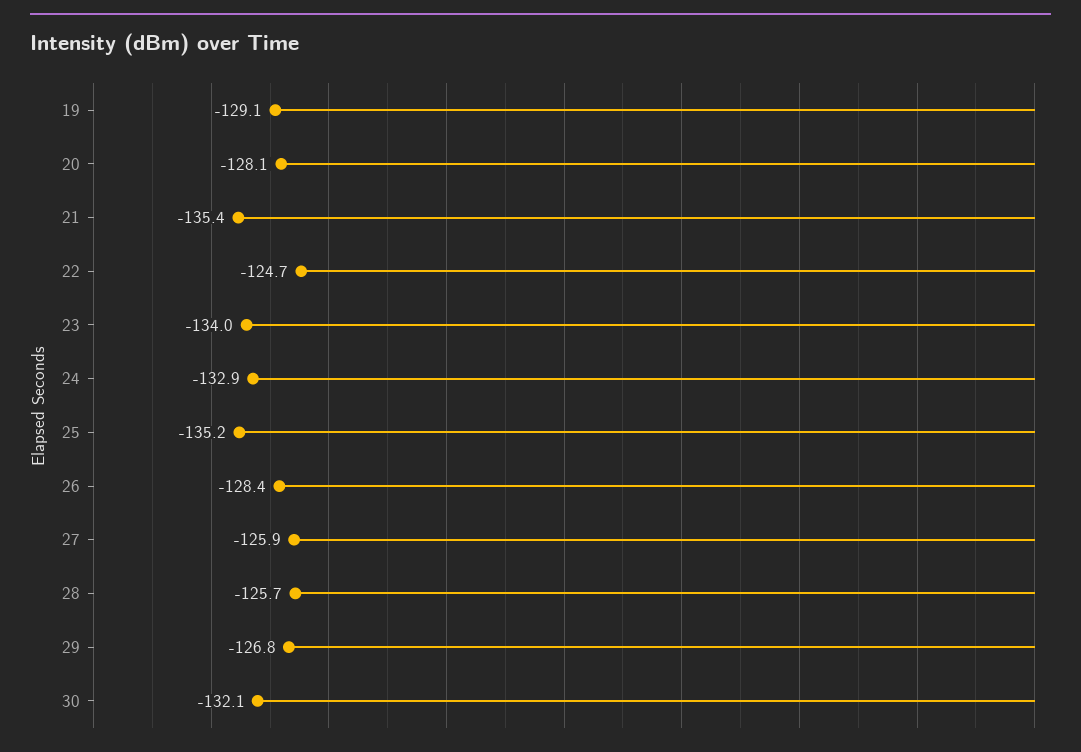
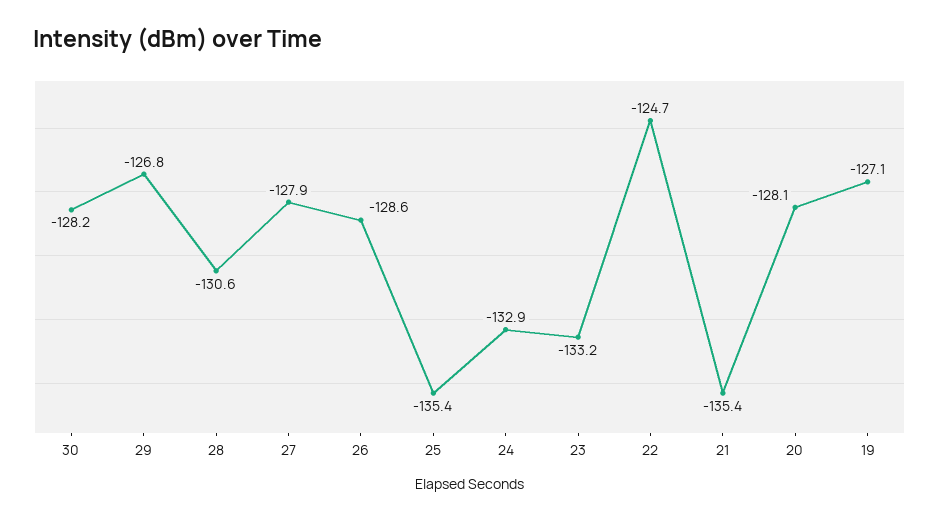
  {
-   "19": -129.1,
+   "19": -127.1,
    "20": -128.1,
    "21": -135.4,
    "22": -124.7,
-   "23": -134,
+   "23": -133.2,
    "24": -132.9,
-   "25": -135.2,
+   "25": -135.4,
-   "26": -128.4,
+   "26": -128.6,
-   "27": -125.9,
+   "27": -127.9,
-   "28": -125.7,
+   "28": -130.6,
    "29": -126.8,
-   "30": -132.1
+   "30": -128.2
  }

